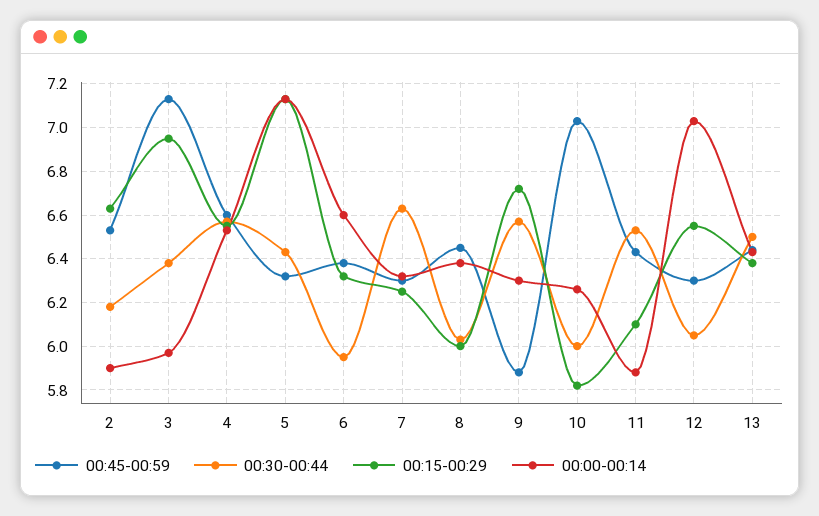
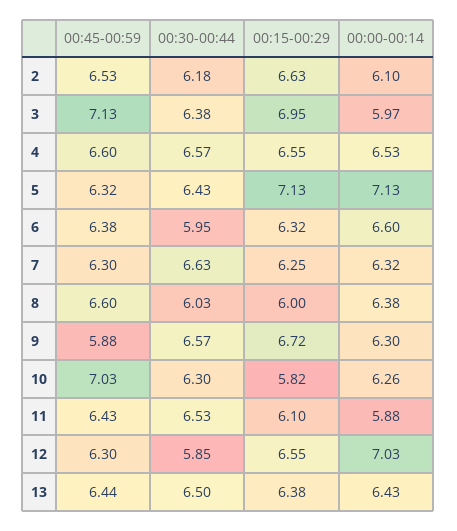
  {
    "00:45-00:59": {
      "2": 6.53,
      "3": 7.13,
      "4": 6.6,
      "5": 6.32,
      "6": 6.38,
      "7": 6.3,
-     "8": 6.45,
+     "8": 6.6,
      "9": 5.88,
      "10": 7.03,
      "11": 6.43,
      "12": 6.3,
      "13": 6.44
    },
    "00:30-00:44": {
      "2": 6.18,
      "3": 6.38,
      "4": 6.57,
      "5": 6.43,
      "6": 5.95,
      "7": 6.63,
      "8": 6.03,
      "9": 6.57,
-     "10": 6,
+     "10": 6.3,
      "11": 6.53,
-     "12": 6.05,
+     "12": 5.85,
      "13": 6.5
    },
    "00:15-00:29": {
      "2": 6.63,
      "3": 6.95,
      "4": 6.55,
      "5": 7.13,
      "6": 6.32,
      "7": 6.25,
      "8": 6,
      "9": 6.72,
      "10": 5.82,
      "11": 6.1,
      "12": 6.55,
      "13": 6.38
    },
    "00:00-00:14": {
-     "2": 5.9,
+     "2": 6.1,
      "3": 5.97,
      "4": 6.53,
      "5": 7.13,
      "6": 6.6,
      "7": 6.32,
      "8": 6.38,
      "9": 6.3,
      "10": 6.26,
      "11": 5.88,
      "12": 7.03,
      "13": 6.43
    }
  }

